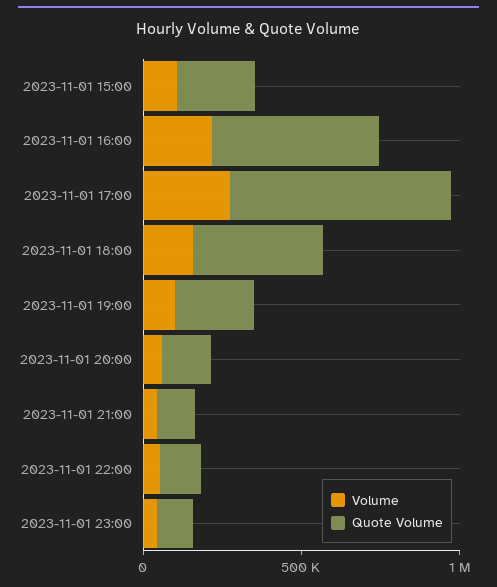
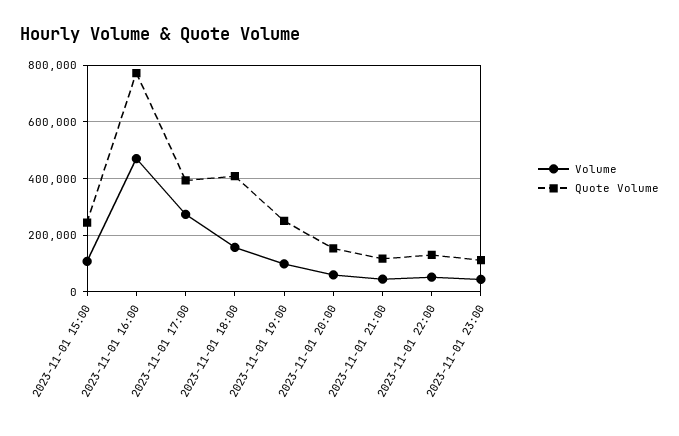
  {
    "Volume": {
      "2023-11-01 15:00": 100000,
-     "2023-11-01 16:00": 200000,
+     "2023-11-01 16:00": 475000,
      "2023-11-01 17:00": 275000,
      "2023-11-01 18:00": 150000,
      "2023-11-01 19:00": 100000,
      "2023-11-01 20:00": 50000,
      "2023-11-01 21:00": 50000,
      "2023-11-01 22:00": 50000,
      "2023-11-01 23:00": 50000
    },
    "Quote Volume": {
      "2023-11-01 15:00": 250000,
-     "2023-11-01 16:00": 500000,
+     "2023-11-01 16:00": 775000,
-     "2023-11-01 17:00": 700000,
+     "2023-11-01 17:00": 400000,
      "2023-11-01 18:00": 400000,
      "2023-11-01 19:00": 250000,
      "2023-11-01 20:00": 150000,
      "2023-11-01 21:00": 125000,
      "2023-11-01 22:00": 125000,
      "2023-11-01 23:00": 100000
    }
  }

